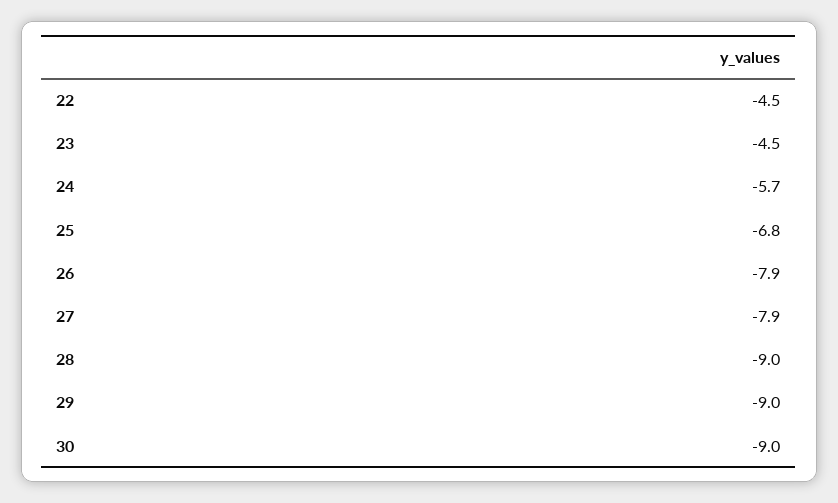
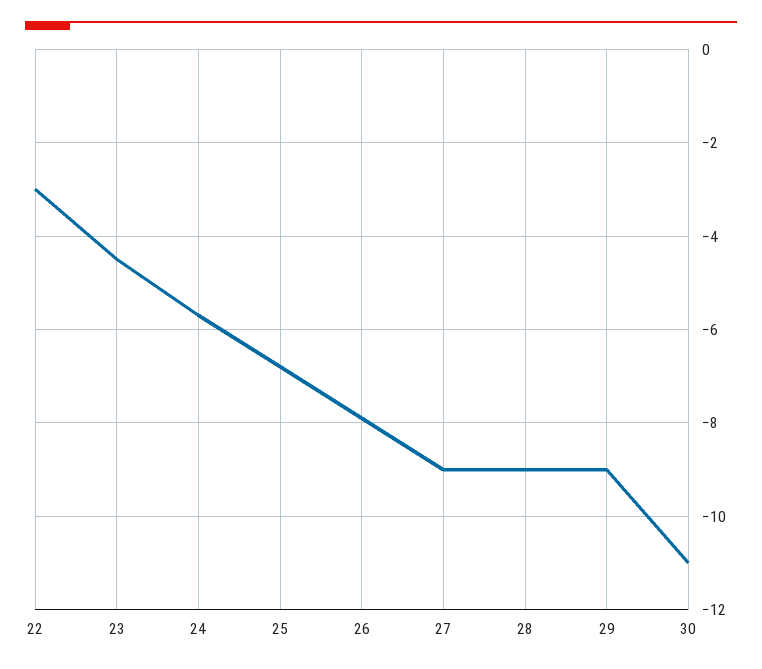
  {
-   "22": -4.5,
+   "22": -3,
    "23": -4.5,
    "24": -5.7,
    "25": -6.8,
    "26": -7.9,
-   "27": -7.9,
+   "27": -9,
    "28": -9,
    "29": -9,
-   "30": -9
+   "30": -11
  }

